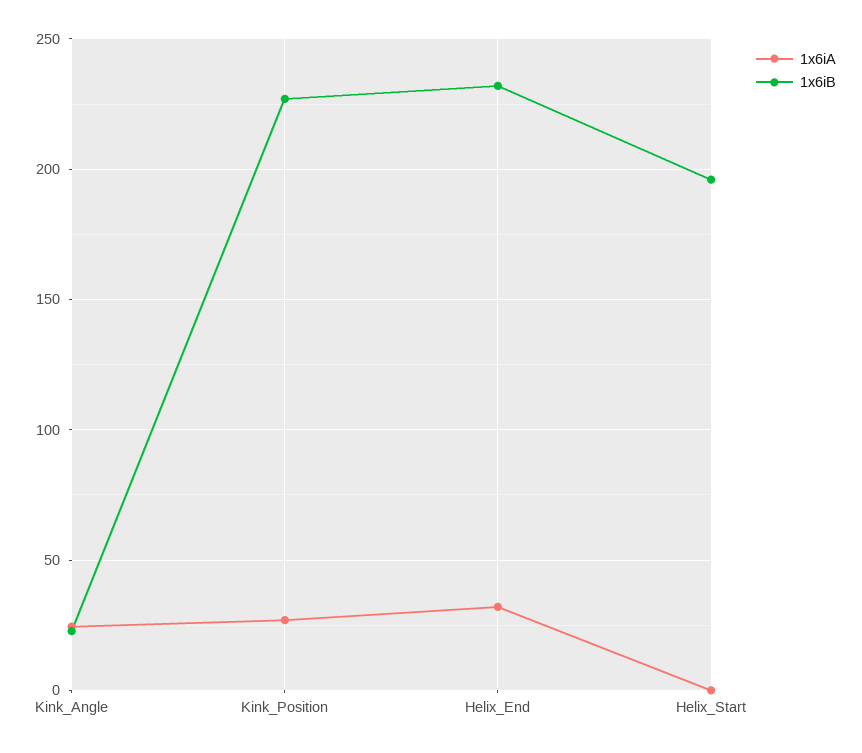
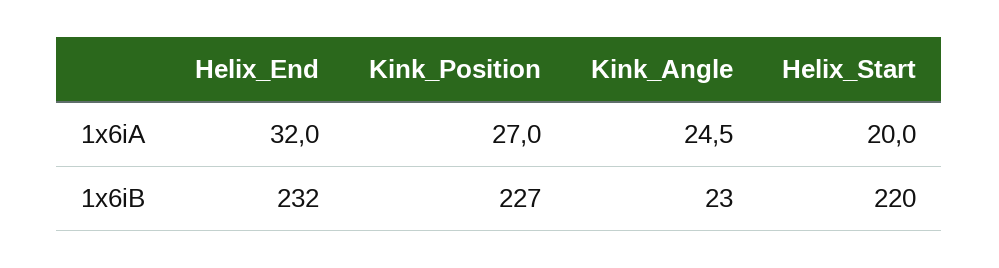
  {
    "1x6iA": {
      "Kink_Angle": 24.5,
      "Kink_Position": 27,
      "Helix_End": 32,
-     "Helix_Start": 0
+     "Helix_Start": 20
    },
    "1x6iB": {
      "Kink_Angle": 23,
      "Kink_Position": 227,
      "Helix_End": 232,
-     "Helix_Start": 195
+     "Helix_Start": 220
    }
  }

